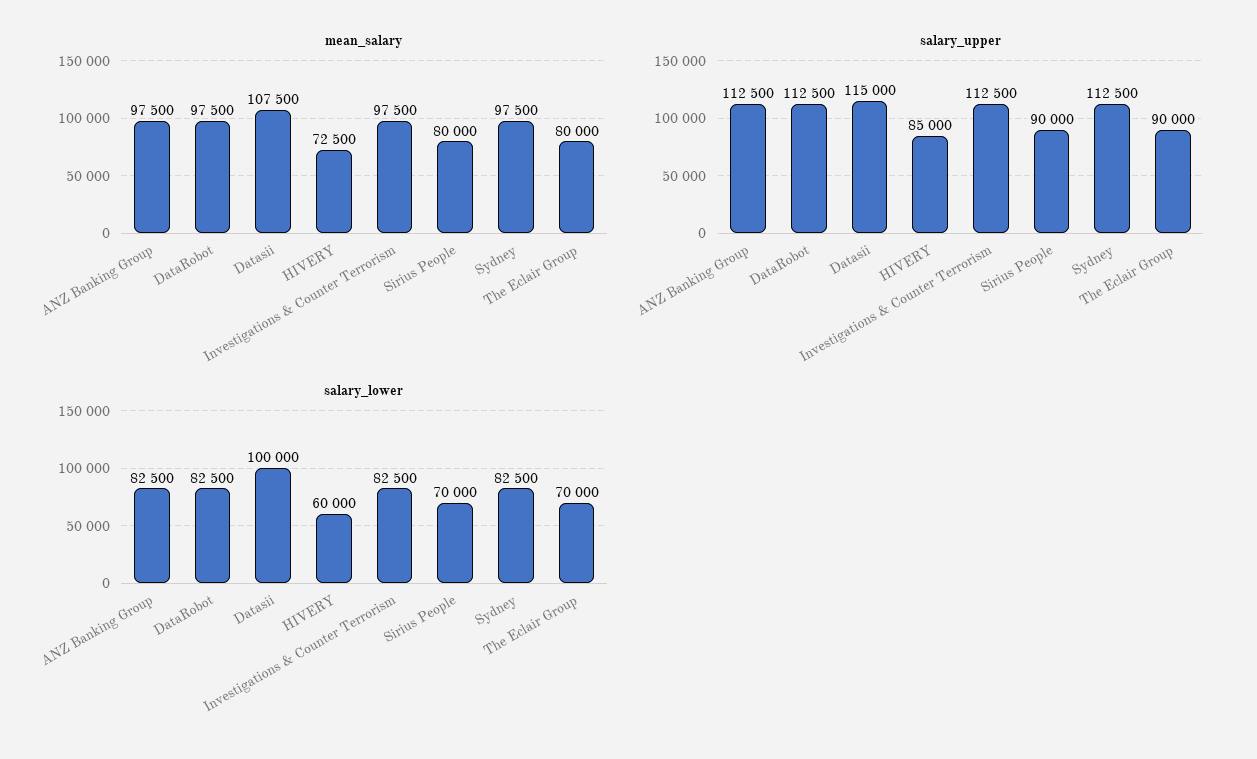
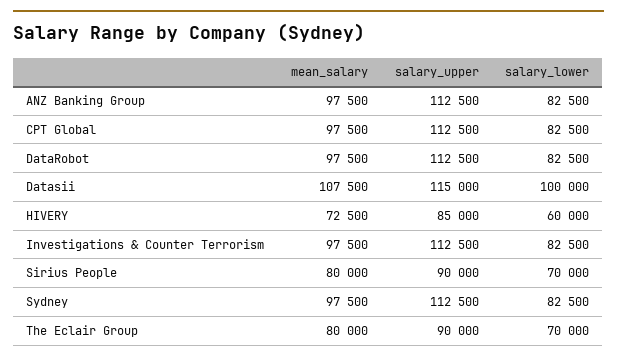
  {
    "mean_salary": {
      "ANZ Banking Group": 97500,
      "DataRobot": 97500,
      "Datasii": 107500,
      "HIVERY": 72500,
      "Investigations & Counter Terrorism": 97500,
      "Sirius People": 80000,
      "Sydney": 97500,
-     "The Eclair Group": 80000
+     "The Eclair Group": 80000,
+     "CPT Global": 97500
    },
    "salary_upper": {
      "ANZ Banking Group": 112500,
      "DataRobot": 112500,
      "Datasii": 115000,
      "HIVERY": 85000,
      "Investigations & Counter Terrorism": 112500,
      "Sirius People": 90000,
      "Sydney": 112500,
-     "The Eclair Group": 90000
+     "The Eclair Group": 90000,
+     "CPT Global": 112500
    },
    "salary_lower": {
      "ANZ Banking Group": 82500,
      "DataRobot": 82500,
      "Datasii": 100000,
      "HIVERY": 60000,
      "Investigations & Counter Terrorism": 82500,
      "Sirius People": 70000,
      "Sydney": 82500,
-     "The Eclair Group": 70000
+     "The Eclair Group": 70000,
+     "CPT Global": 82500
    }
  }

